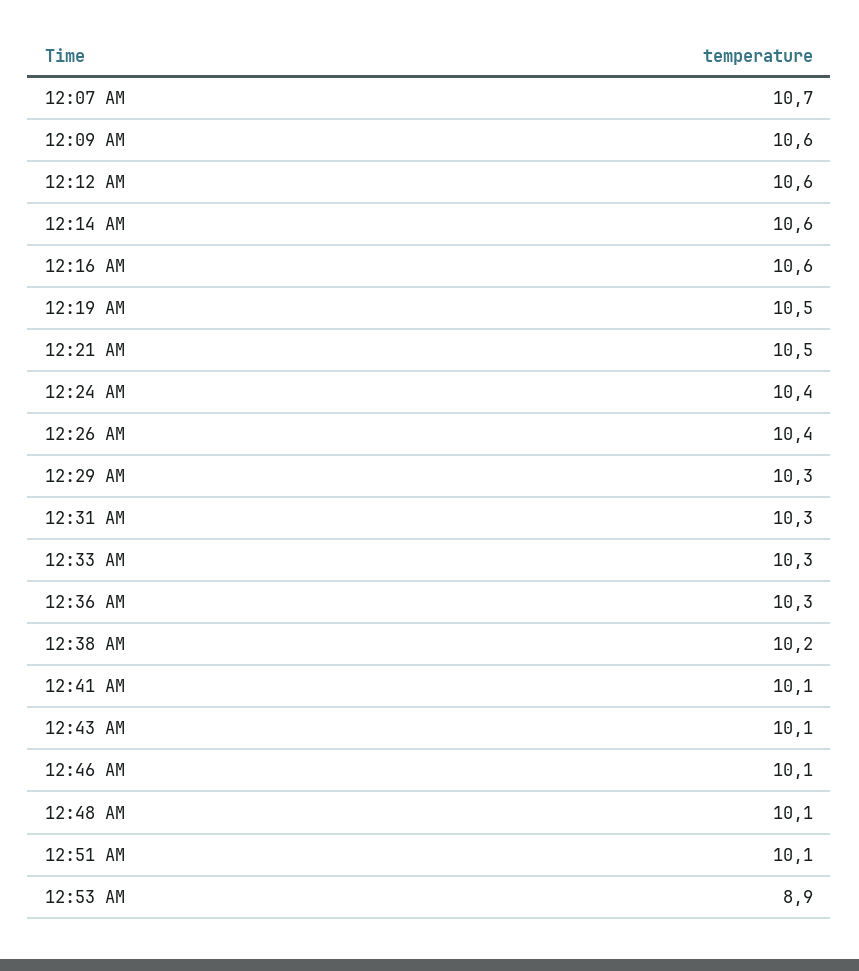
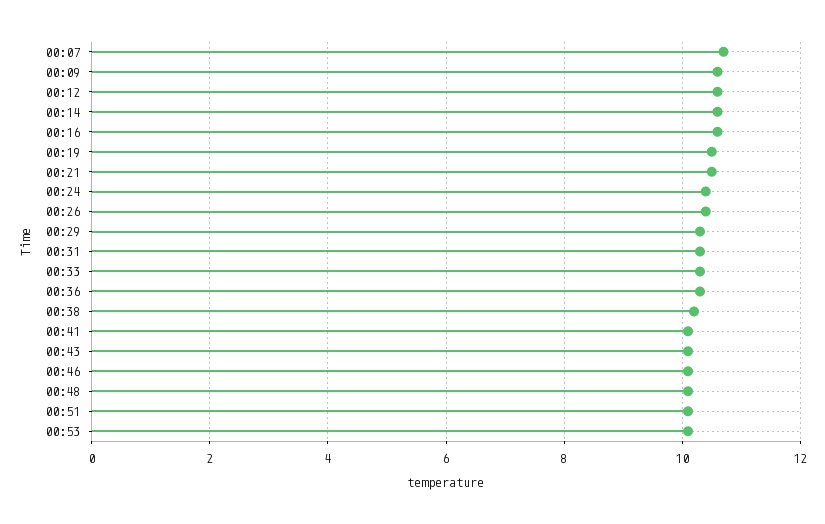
  {
    "12:07 AM": 10.7,
    "12:09 AM": 10.6,
    "12:12 AM": 10.6,
    "12:14 AM": 10.6,
    "12:16 AM": 10.6,
    "12:19 AM": 10.5,
    "12:21 AM": 10.5,
    "12:24 AM": 10.4,
    "12:26 AM": 10.4,
    "12:29 AM": 10.3,
    "12:31 AM": 10.3,
    "12:33 AM": 10.3,
    "12:36 AM": 10.3,
    "12:38 AM": 10.2,
    "12:41 AM": 10.1,
    "12:43 AM": 10.1,
    "12:46 AM": 10.1,
    "12:48 AM": 10.1,
    "12:51 AM": 10.1,
-   "12:53 AM": 8.9
+   "12:53 AM": 10
  }

